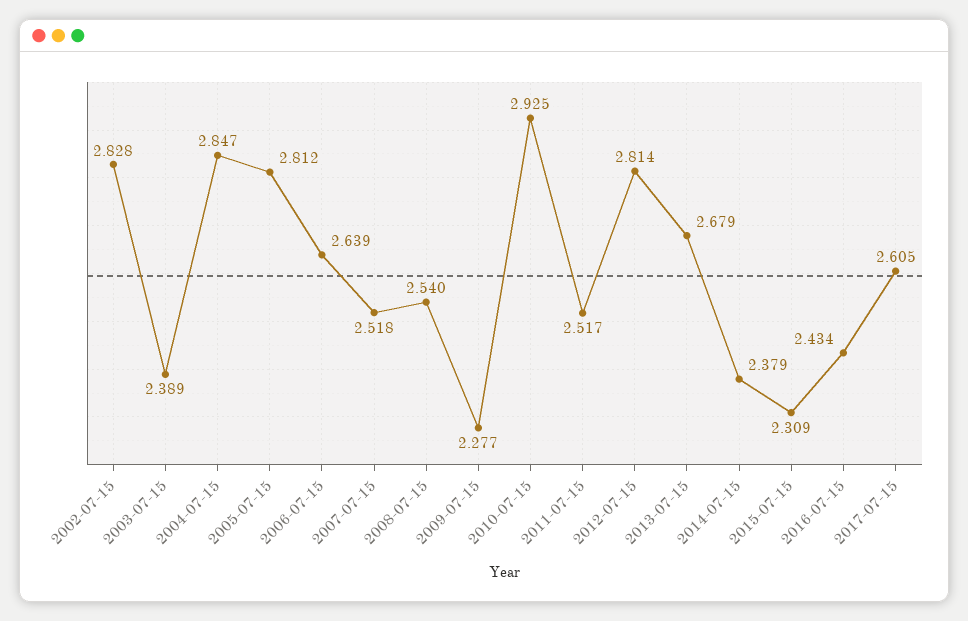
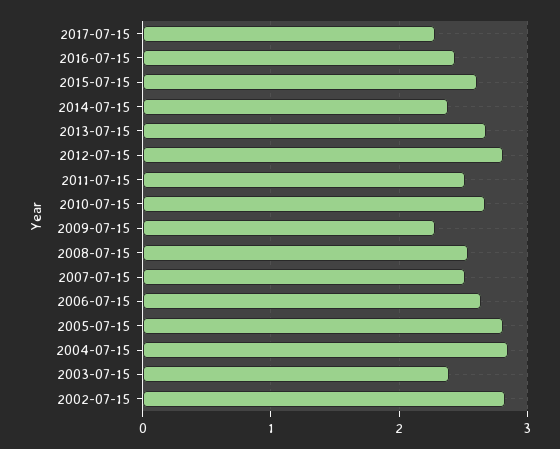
  {
    "2002-07-15": 2.828,
    "2003-07-15": 2.389,
    "2004-07-15": 2.847,
    "2005-07-15": 2.812,
    "2006-07-15": 2.639,
    "2007-07-15": 2.518,
    "2008-07-15": 2.54,
    "2009-07-15": 2.277,
-   "2010-07-15": 2.925,
+   "2010-07-15": 2.7,
    "2011-07-15": 2.517,
    "2012-07-15": 2.814,
    "2013-07-15": 2.679,
    "2014-07-15": 2.379,
-   "2015-07-15": 2.309,
+   "2015-07-15": 2.6,
    "2016-07-15": 2.434,
-   "2017-07-15": 2.605
+   "2017-07-15": 2.3
  }

